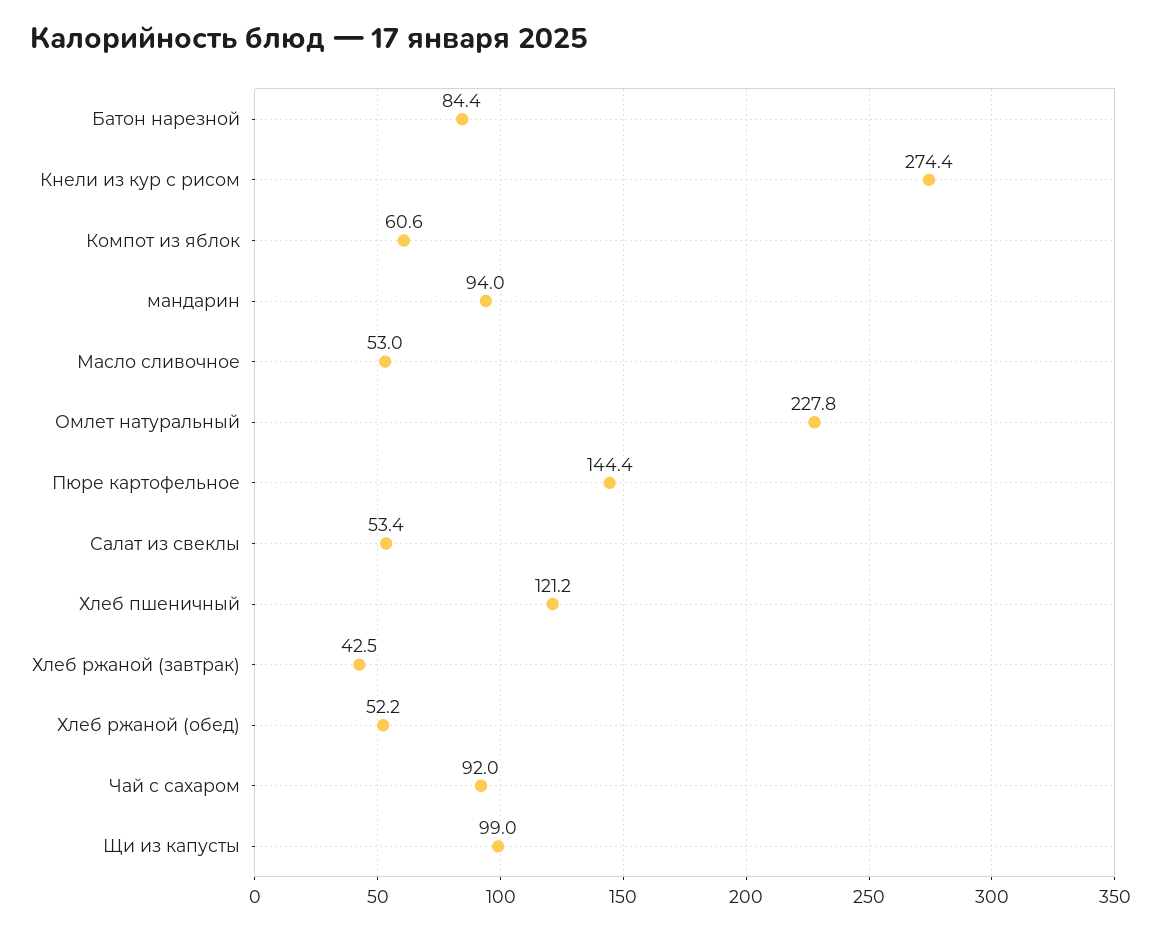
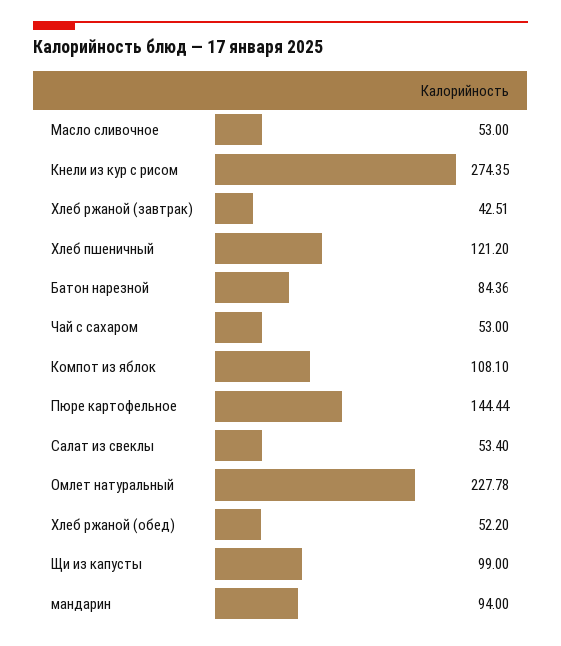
  {
    "Батон нарезной": 84.36,
    "Кнели из кур с рисом": 274.35,
-   "Компот из яблок": 60.6,
+   "Компот из яблок": 108.1,
    "мандарин": 94,
    "Масло сливочное": 53,
    "Омлет натуральный": 227.78,
    "Пюре картофельное": 144.44,
    "Салат из свеклы": 53.4,
    "Хлеб пшеничный": 121.2,
    "Хлеб ржаной (завтрак)": 42.51,
    "Хлеб ржаной (обед)": 52.2,
-   "Чай с сахаром": 92,
+   "Чай с сахаром": 53,
    "Щи из капусты": 99
  }

